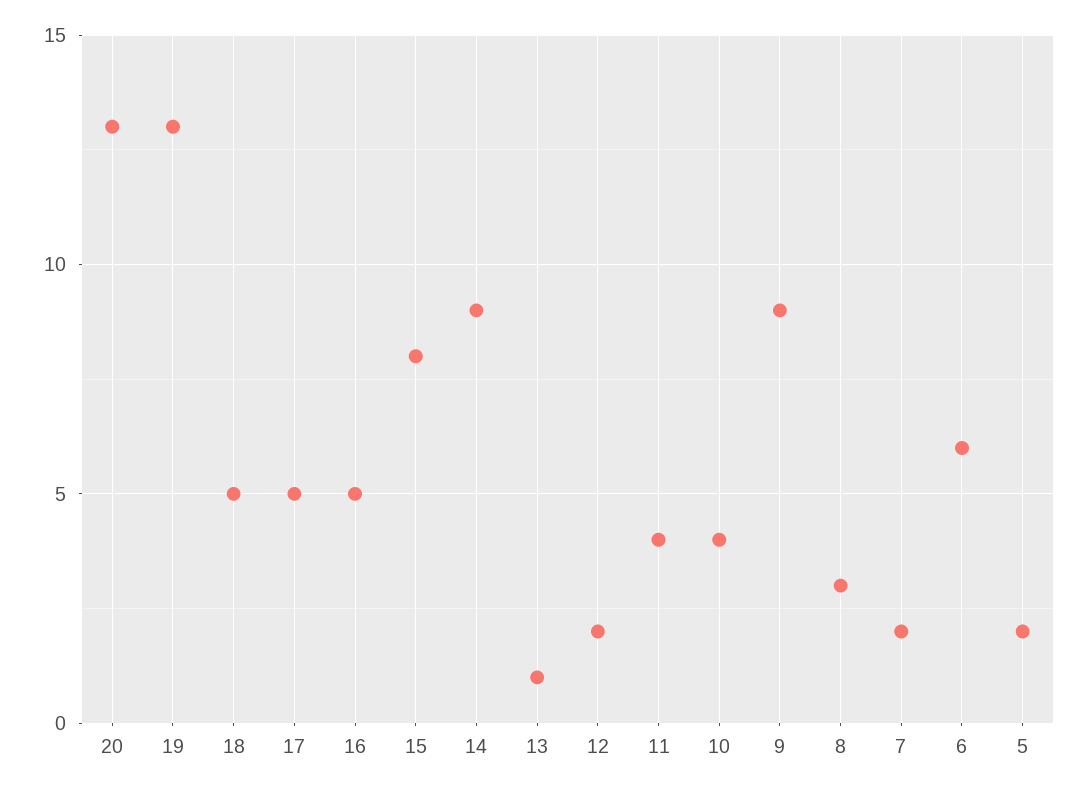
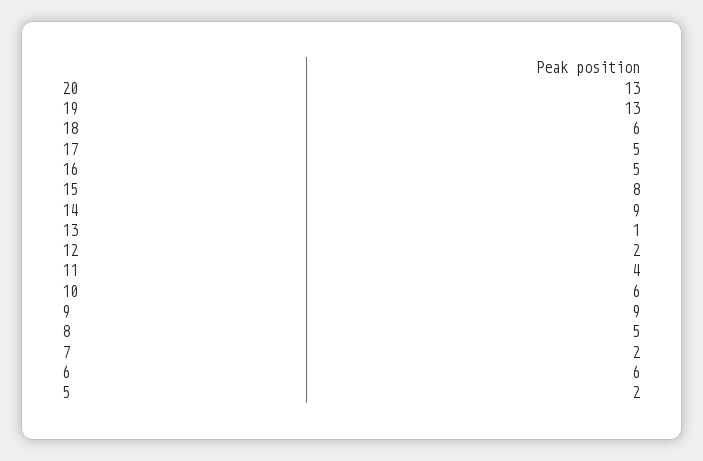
  {
    "20": 13,
    "19": 13,
-   "18": 5,
+   "18": 6,
    "17": 5,
    "16": 5,
    "15": 8,
    "14": 9,
    "13": 1,
    "12": 2,
    "11": 4,
-   "10": 4,
+   "10": 6,
    "9": 9,
-   "8": 3,
+   "8": 5,
    "7": 2,
    "6": 6,
    "5": 2
  }

